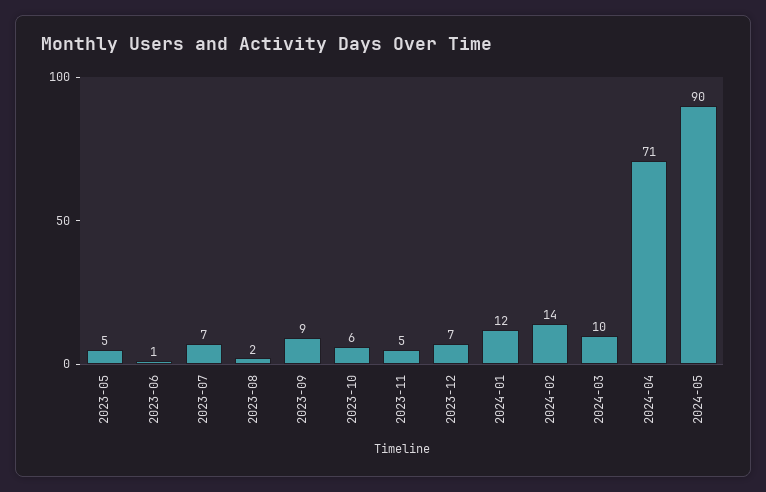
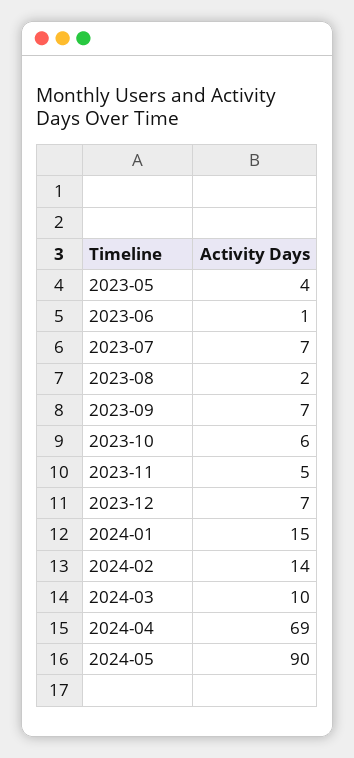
  {
-   "2023-05": 5,
+   "2023-05": 4,
    "2023-06": 1,
    "2023-07": 7,
    "2023-08": 2,
-   "2023-09": 9,
+   "2023-09": 7,
    "2023-10": 6,
    "2023-11": 5,
    "2023-12": 7,
-   "2024-01": 12,
+   "2024-01": 15,
    "2024-02": 14,
    "2024-03": 10,
-   "2024-04": 71,
+   "2024-04": 69,
    "2024-05": 90
  }

